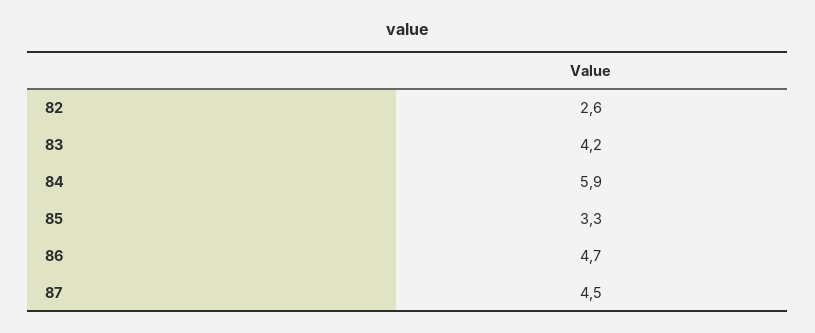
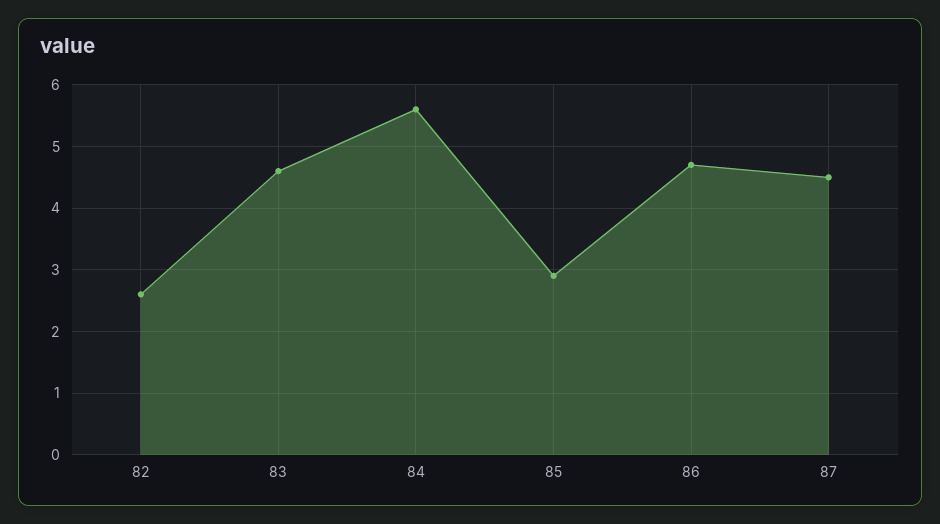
  {
    "82": 2.6,
-   "83": 4.2,
+   "83": 4.6,
-   "84": 5.9,
+   "84": 5.6,
-   "85": 3.3,
+   "85": 2.9,
    "86": 4.7,
    "87": 4.5
  }

